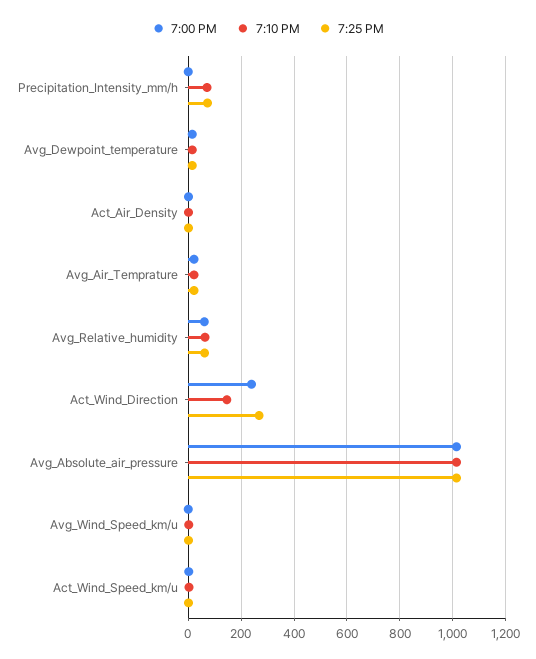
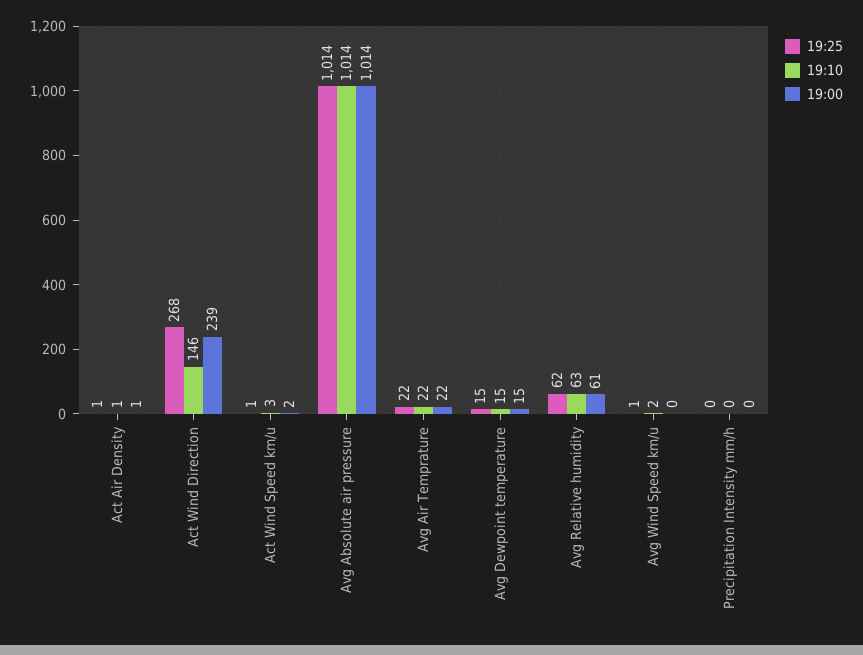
  {
    "7:00 PM": {
      "Precipitation_Intensity_mm/h": 0,
      "Avg_Dewpoint_temperature": 15,
      "Act_Air_Density": 1,
      "Avg_Air_Temprature": 22,
      "Avg_Relative_humidity": 61,
      "Act_Wind_Direction": 239,
      "Avg_Absolute_air_pressure": 1014,
      "Avg_Wind_Speed_km/u": 0,
      "Act_Wind_Speed_km/u": 2
    },
    "7:10 PM": {
-     "Precipitation_Intensity_mm/h": 75,
+     "Precipitation_Intensity_mm/h": 0,
      "Avg_Dewpoint_temperature": 15,
      "Act_Air_Density": 1,
      "Avg_Air_Temprature": 22,
      "Avg_Relative_humidity": 63,
      "Act_Wind_Direction": 146,
      "Avg_Absolute_air_pressure": 1014,
      "Avg_Wind_Speed_km/u": 2,
      "Act_Wind_Speed_km/u": 3
    },
    "7:25 PM": {
-     "Precipitation_Intensity_mm/h": 75,
+     "Precipitation_Intensity_mm/h": 0,
      "Avg_Dewpoint_temperature": 15,
      "Act_Air_Density": 1,
      "Avg_Air_Temprature": 22,
      "Avg_Relative_humidity": 62,
      "Act_Wind_Direction": 268,
      "Avg_Absolute_air_pressure": 1014,
      "Avg_Wind_Speed_km/u": 1,
      "Act_Wind_Speed_km/u": 1
    }
  }

